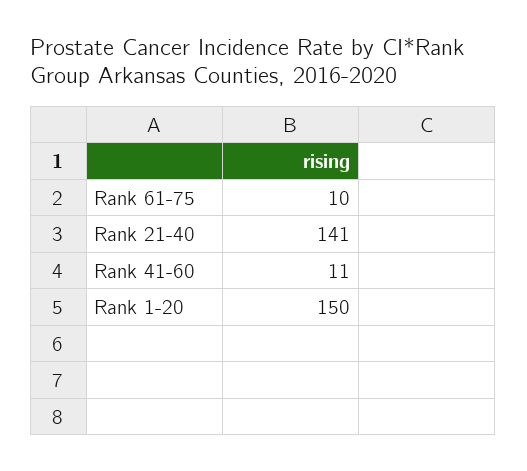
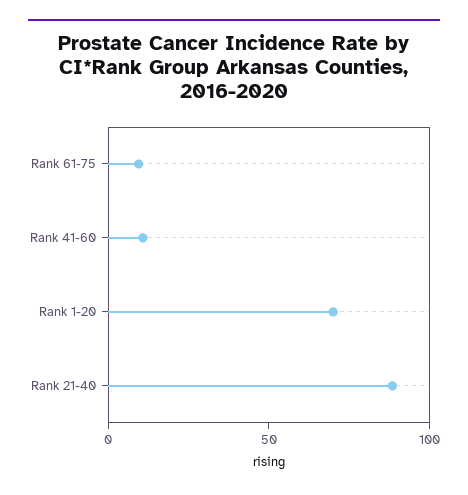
  {
    "Rank 61-75": 10,
-   "Rank 21-40": 141,
+   "Rank 21-40": 90,
    "Rank 41-60": 11,
-   "Rank 1-20": 150
+   "Rank 1-20": 70
  }

